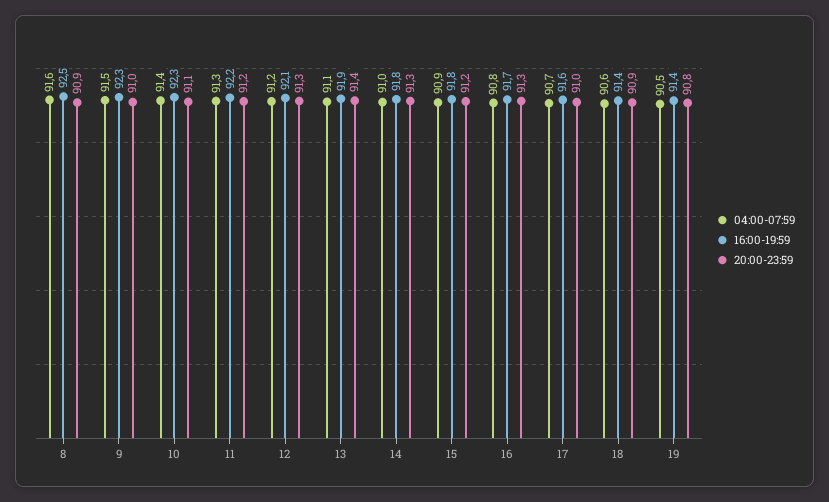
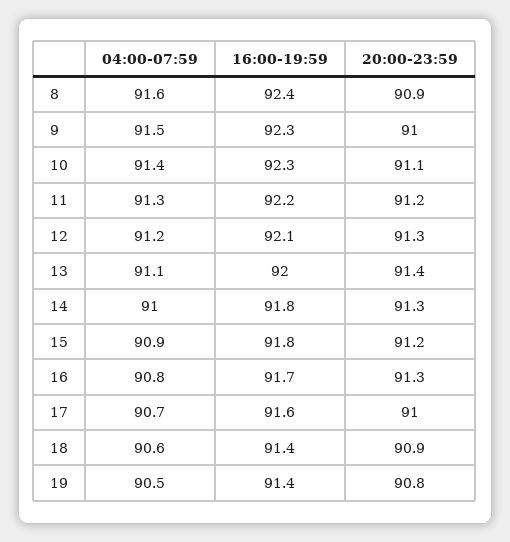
  {
    "04:00-07:59": {
      "8": 91.6,
      "9": 91.5,
      "10": 91.4,
      "11": 91.3,
      "12": 91.2,
      "13": 91.1,
      "14": 91,
      "15": 90.9,
      "16": 90.8,
      "17": 90.7,
      "18": 90.6,
      "19": 90.5
    },
    "16:00-19:59": {
-     "8": 92.5,
+     "8": 92.4,
      "9": 92.3,
      "10": 92.3,
      "11": 92.2,
      "12": 92.1,
-     "13": 91.9,
+     "13": 92,
      "14": 91.8,
      "15": 91.8,
      "16": 91.7,
      "17": 91.6,
      "18": 91.4,
      "19": 91.4
    },
    "20:00-23:59": {
      "8": 90.9,
      "9": 91,
      "10": 91.1,
      "11": 91.2,
      "12": 91.3,
      "13": 91.4,
      "14": 91.3,
      "15": 91.2,
      "16": 91.3,
      "17": 91,
      "18": 90.9,
      "19": 90.8
    }
  }

